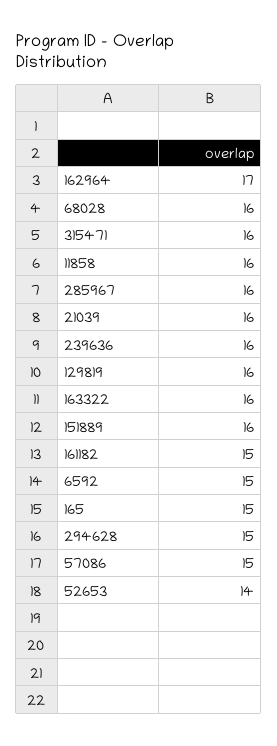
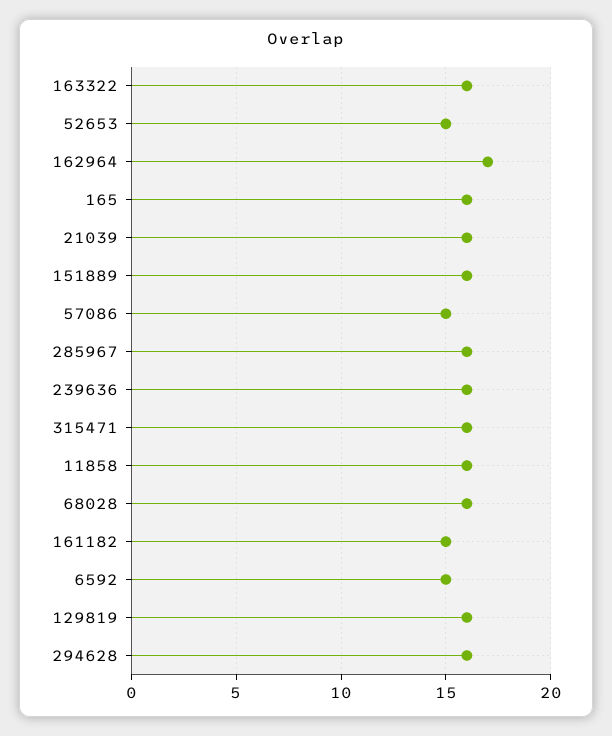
  {
    "162964": 17,
    "68028": 16,
    "315471": 16,
    "11858": 16,
    "285967": 16,
    "21039": 16,
    "239636": 16,
    "129819": 16,
    "163322": 16,
    "151889": 16,
    "161182": 15,
    "6592": 15,
-   "165": 15,
+   "165": 16,
-   "294628": 15,
+   "294628": 16,
    "57086": 15,
-   "52653": 14
+   "52653": 15
  }

